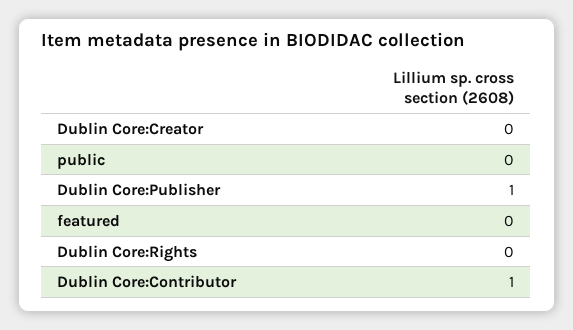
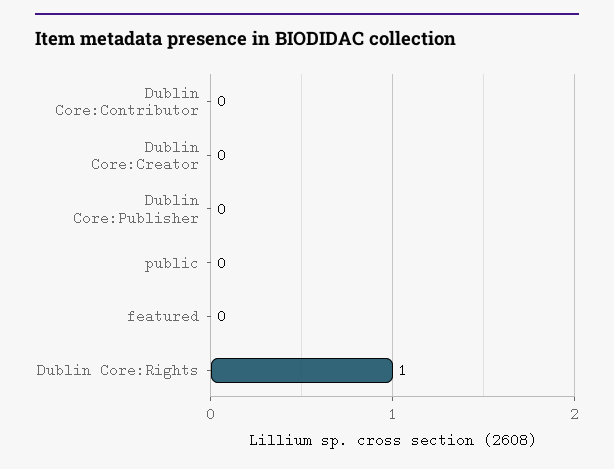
  {
    "Dublin Core:Creator": 0,
    "public": 0,
-   "Dublin Core:Publisher": 1,
+   "Dublin Core:Publisher": 0,
    "featured": 0,
-   "Dublin Core:Rights": 0,
+   "Dublin Core:Rights": 1,
-   "Dublin Core:Contributor": 1
+   "Dublin Core:Contributor": 0
  }

